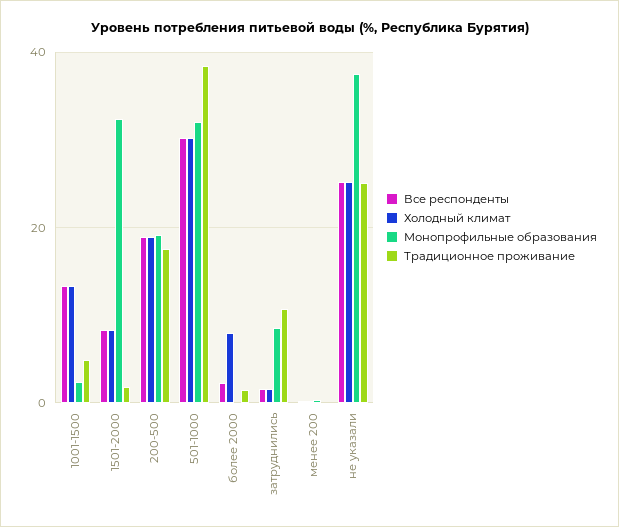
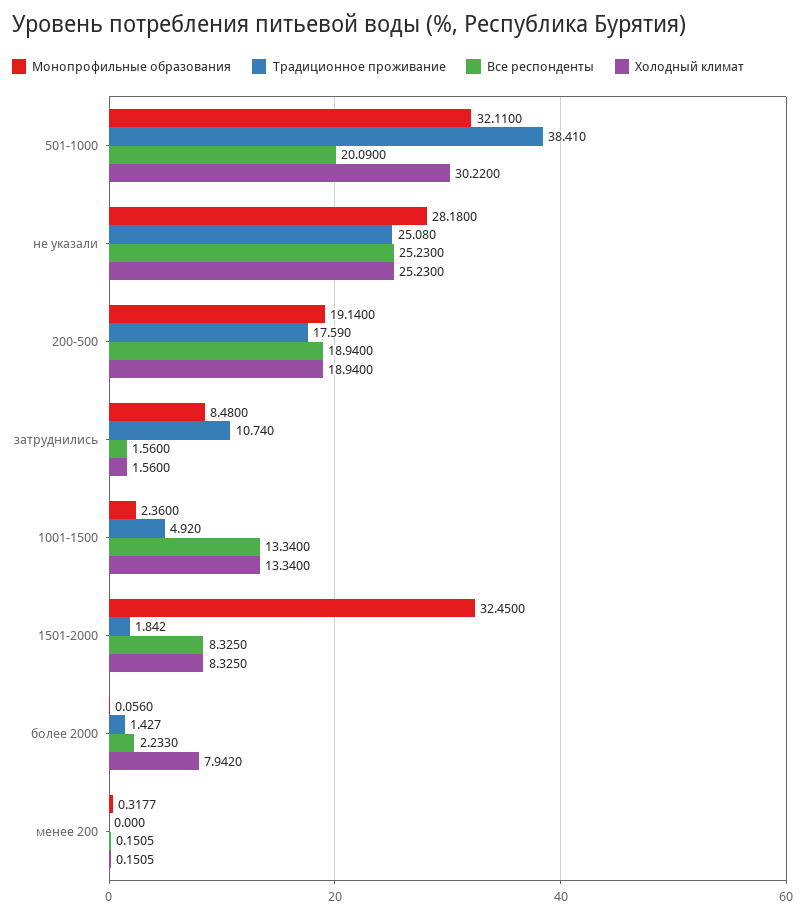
  {
    "Все респонденты": {
      "1001-1500": 13.34,
      "1501-2000": 8.325,
      "200-500": 18.94,
-     "501-1000": 30,
+     "501-1000": 20.09,
      "более 2000": 2.233,
      "затруднились": 1.56,
      "менее 200": 0.1505,
      "не указали": 25.23
    },
    "Холодный климат": {
      "1001-1500": 13.34,
      "1501-2000": 8.325,
      "200-500": 18.94,
      "501-1000": 30.22,
      "более 2000": 7.942,
      "затруднились": 1.56,
      "менее 200": 0.1505,
      "не указали": 25.23
    },
    "Монопрофильные образования": {
      "1001-1500": 2.36,
      "1501-2000": 32.45,
      "200-500": 19.14,
      "501-1000": 32.11,
      "более 2000": 0.056,
      "затруднились": 8.48,
      "менее 200": 0.3177,
-     "не указали": 38
+     "не указали": 28.18
    },
    "Традиционное проживание": {
      "1001-1500": 4.92,
      "1501-2000": 1.842,
      "200-500": 17.59,
      "501-1000": 38.41,
      "более 2000": 1.427,
      "затруднились": 10.74,
      "менее 200": 0,
      "не указали": 25.08
    }
  }

